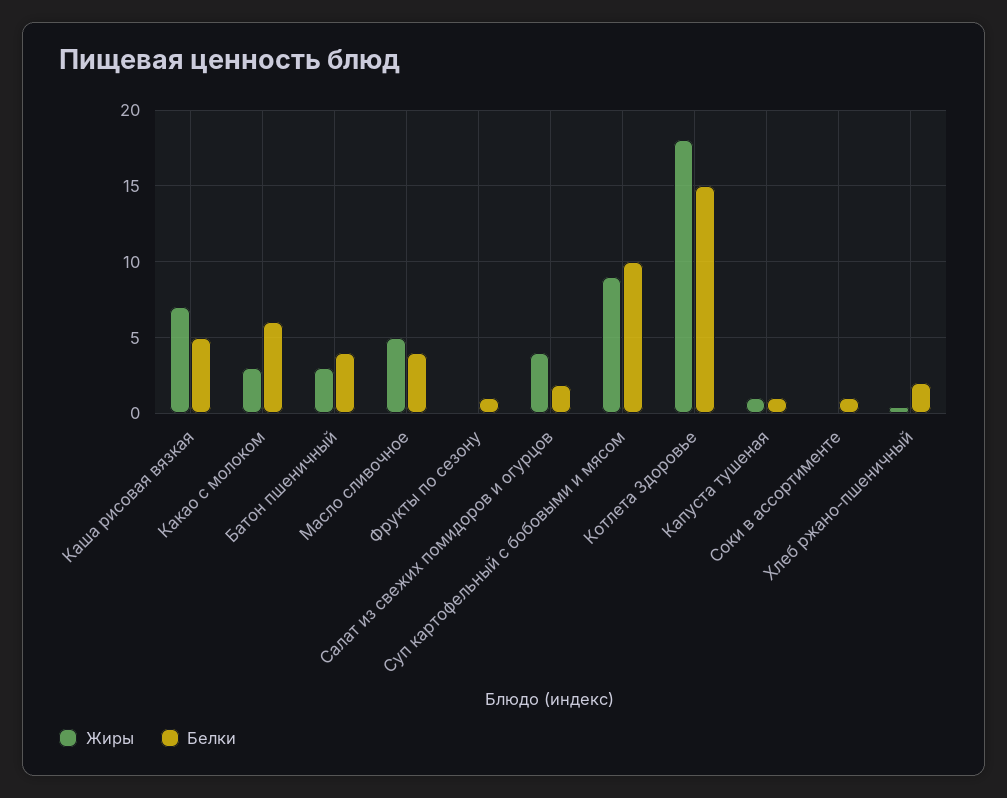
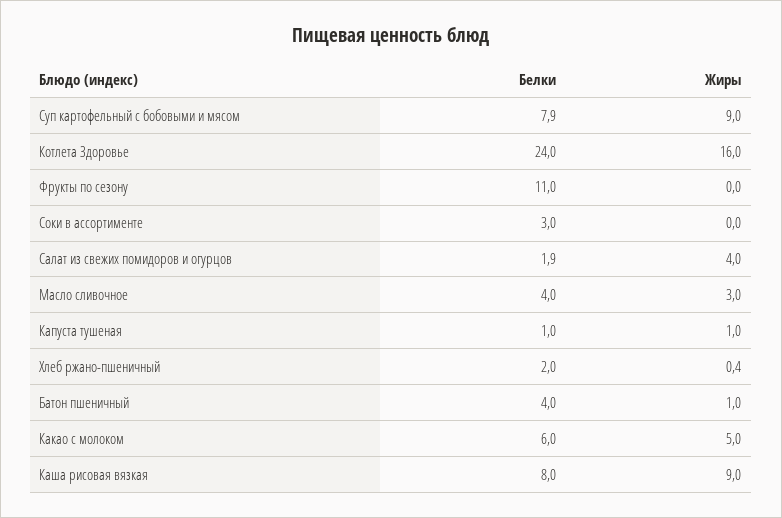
  {
    "Жиры": {
-     "Каша рисовая вязкая": 7,
+     "Каша рисовая вязкая": 9,
-     "Какао с молоком": 3,
+     "Какао с молоком": 5,
-     "Батон пшеничный": 3,
+     "Батон пшеничный": 1,
-     "Масло сливочное": 5,
+     "Масло сливочное": 3,
      "Фрукты по сезону": 0,
      "Салат из свежих помидоров и огурцов": 4,
      "Суп картофельный с бобовыми и мясом": 9,
-     "Котлета Здоровье": 18,
+     "Котлета Здоровье": 16,
      "Капуста тушеная": 1,
      "Соки в ассортименте": 0,
      "Хлеб ржано-пшеничный": 0.4
    },
    "Белки": {
-     "Каша рисовая вязкая": 5,
+     "Каша рисовая вязкая": 8,
      "Какао с молоком": 6,
      "Батон пшеничный": 4,
      "Масло сливочное": 4,
-     "Фрукты по сезону": 1,
+     "Фрукты по сезону": 11,
      "Салат из свежих помидоров и огурцов": 1.9,
-     "Суп картофельный с бобовыми и мясом": 10,
+     "Суп картофельный с бобовыми и мясом": 7.9,
-     "Котлета Здоровье": 15,
+     "Котлета Здоровье": 24,
      "Капуста тушеная": 1,
-     "Соки в ассортименте": 1,
+     "Соки в ассортименте": 3,
      "Хлеб ржано-пшеничный": 2
    }
  }

